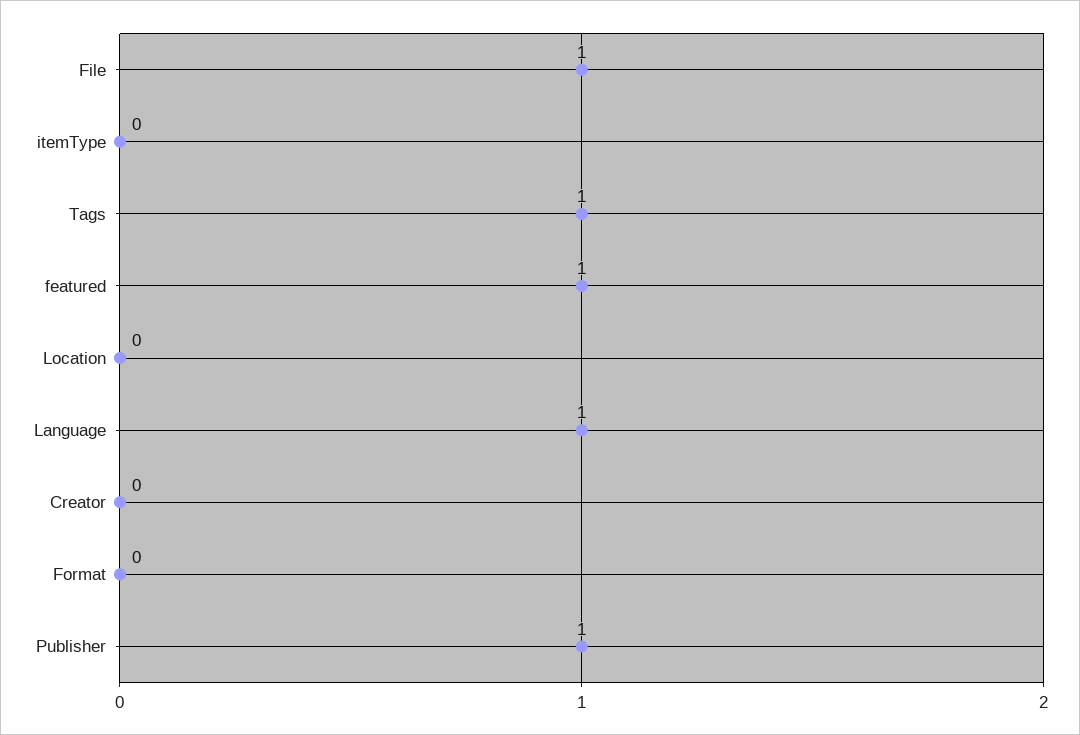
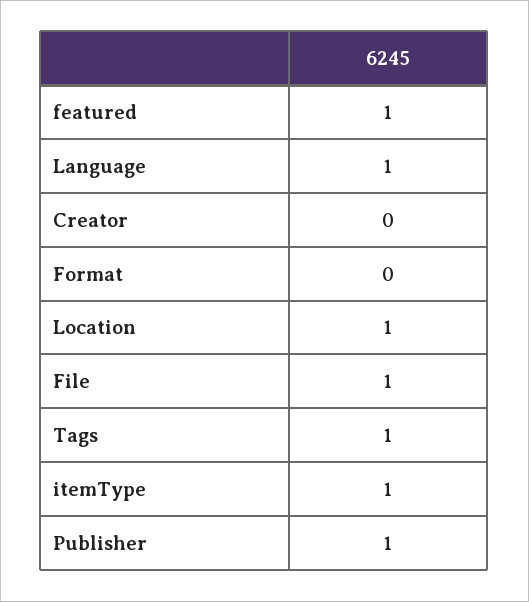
  {
    "File": 1,
-   "itemType": 0,
+   "itemType": 1,
    "Tags": 1,
    "featured": 1,
-   "Location": 0,
+   "Location": 1,
    "Language": 1,
    "Creator": 0,
    "Format": 0,
    "Publisher": 1
  }

